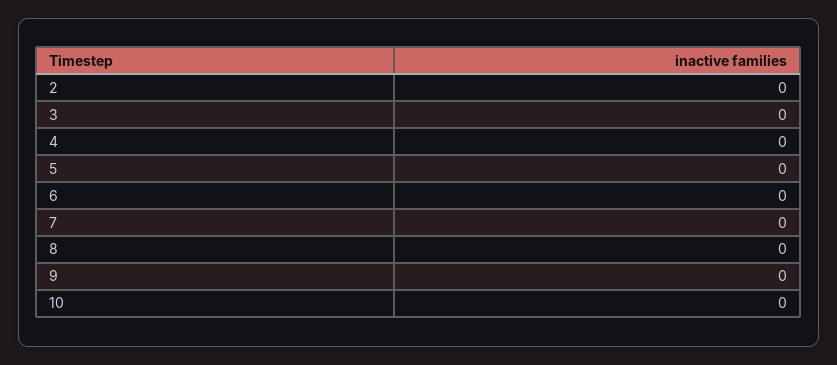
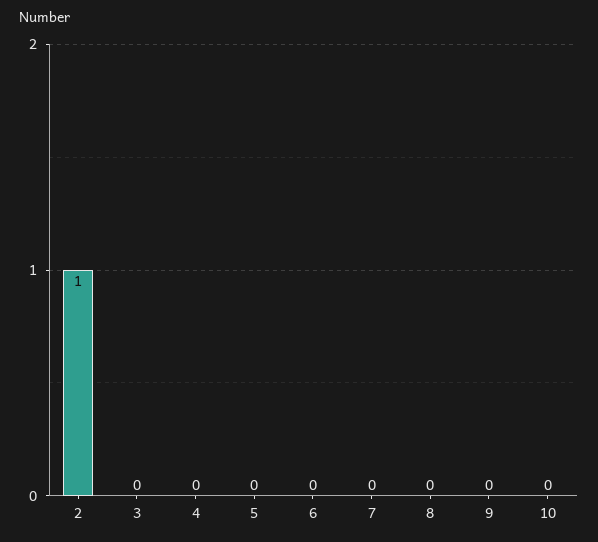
  {
-   "2": 0,
+   "2": 1,
    "3": 0,
    "4": 0,
    "5": 0,
    "6": 0,
    "7": 0,
    "8": 0,
    "9": 0,
    "10": 0
  }

